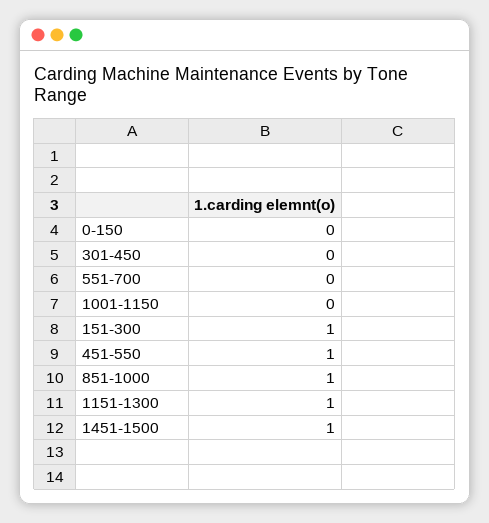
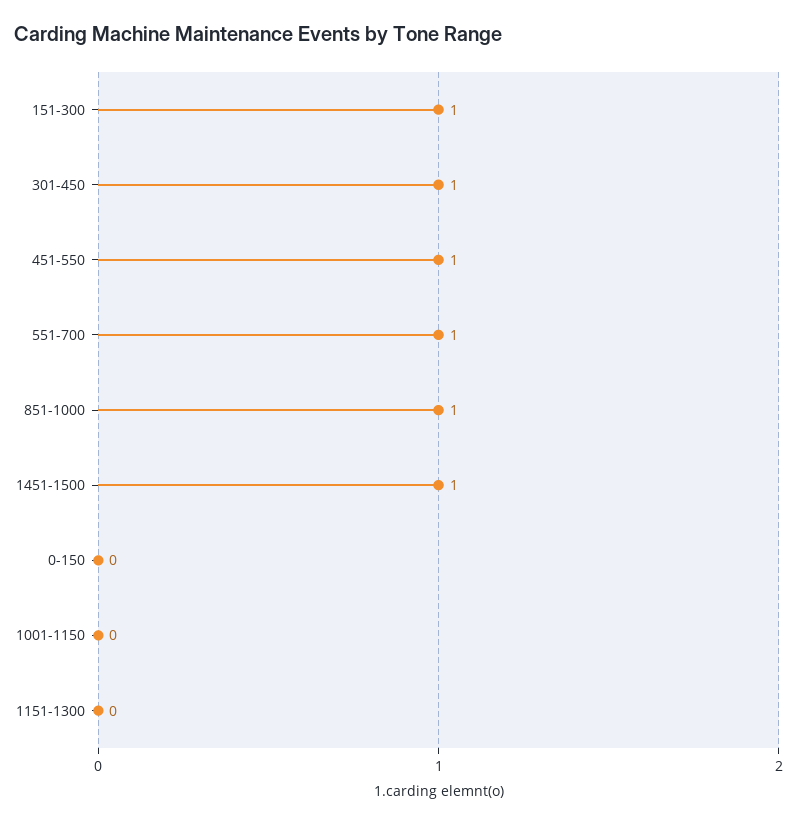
  {
    "0-150": 0,
-   "301-450": 0,
+   "301-450": 1,
-   "551-700": 0,
+   "551-700": 1,
    "1001-1150": 0,
    "151-300": 1,
    "451-550": 1,
    "851-1000": 1,
-   "1151-1300": 1,
+   "1151-1300": 0,
    "1451-1500": 1
  }

